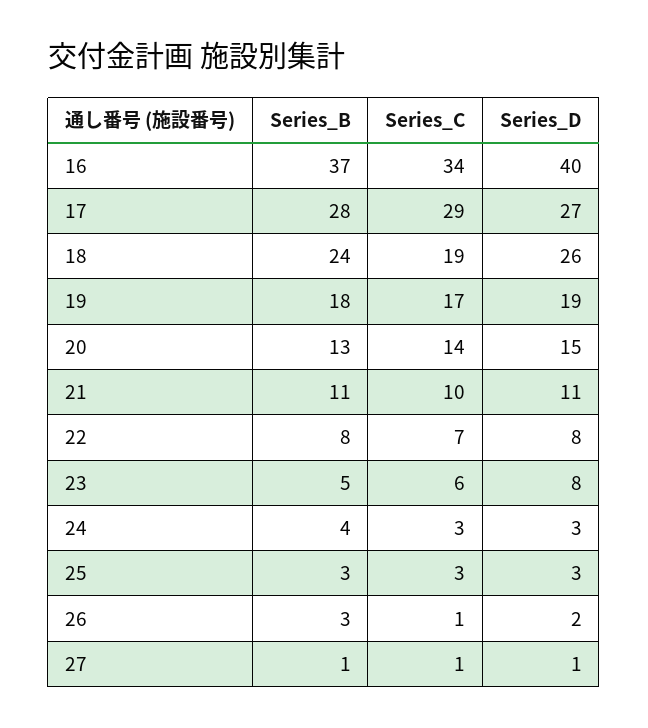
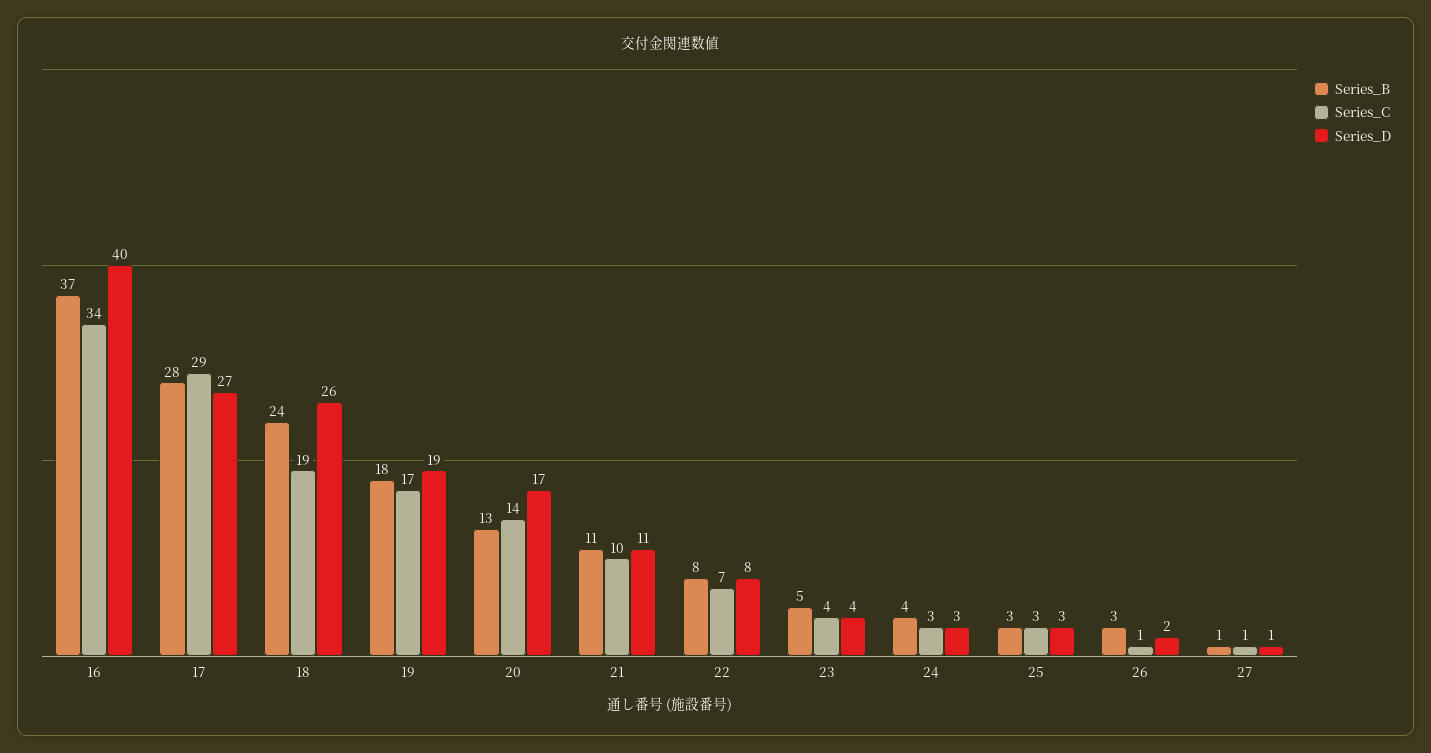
  {
    "Series_B": {
      "16": 37,
      "17": 28,
      "18": 24,
      "19": 18,
      "20": 13,
      "21": 11,
      "22": 8,
      "23": 5,
      "24": 4,
      "25": 3,
      "26": 3,
      "27": 1
    },
    "Series_C": {
      "16": 34,
      "17": 29,
      "18": 19,
      "19": 17,
      "20": 14,
      "21": 10,
      "22": 7,
-     "23": 6,
+     "23": 4,
      "24": 3,
      "25": 3,
      "26": 1,
      "27": 1
    },
    "Series_D": {
      "16": 40,
      "17": 27,
      "18": 26,
      "19": 19,
-     "20": 15,
+     "20": 17,
      "21": 11,
      "22": 8,
-     "23": 8,
+     "23": 4,
      "24": 3,
      "25": 3,
      "26": 2,
      "27": 1
    }
  }

